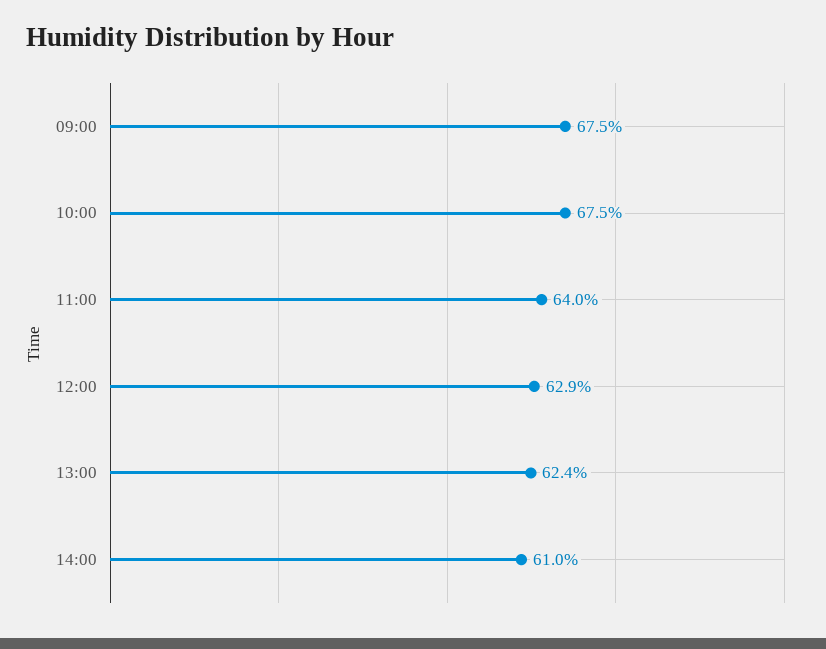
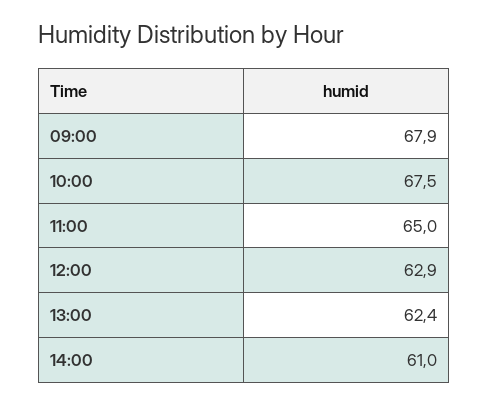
  {
-   "09:00": 67.5,
+   "09:00": 67.9,
    "10:00": 67.5,
-   "11:00": 64,
+   "11:00": 65,
    "12:00": 62.9,
    "13:00": 62.4,
    "14:00": 61
  }

